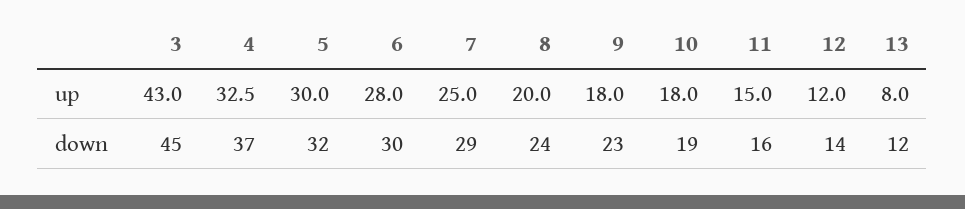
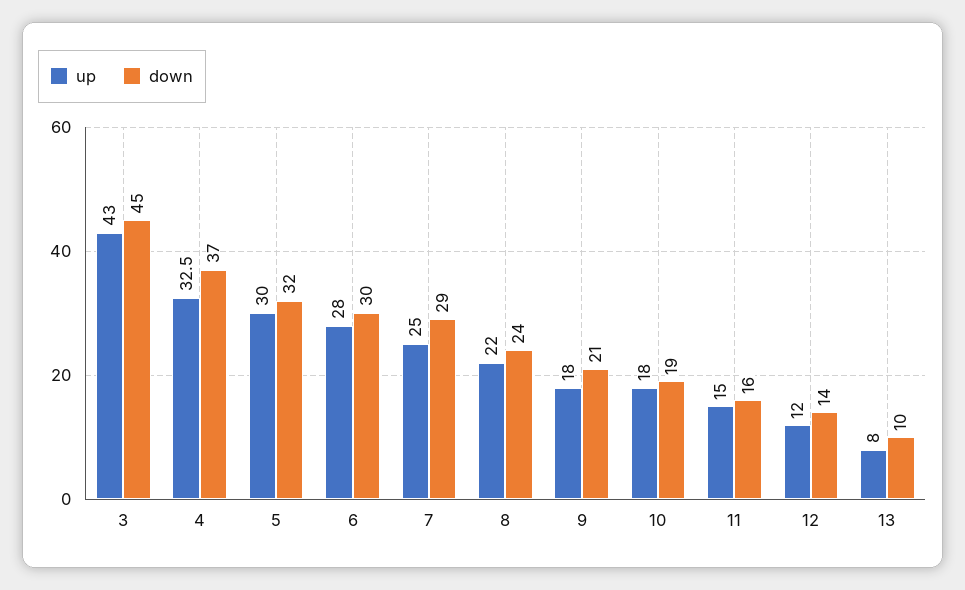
  {
    "up": {
      "3": 43,
      "4": 32.5,
      "5": 30,
      "6": 28,
      "7": 25,
-     "8": 20,
+     "8": 22,
      "9": 18,
      "10": 18,
      "11": 15,
      "12": 12,
      "13": 8
    },
    "down": {
      "3": 45,
      "4": 37,
      "5": 32,
      "6": 30,
      "7": 29,
      "8": 24,
-     "9": 23,
+     "9": 21,
      "10": 19,
      "11": 16,
      "12": 14,
-     "13": 12
+     "13": 10
    }
  }

